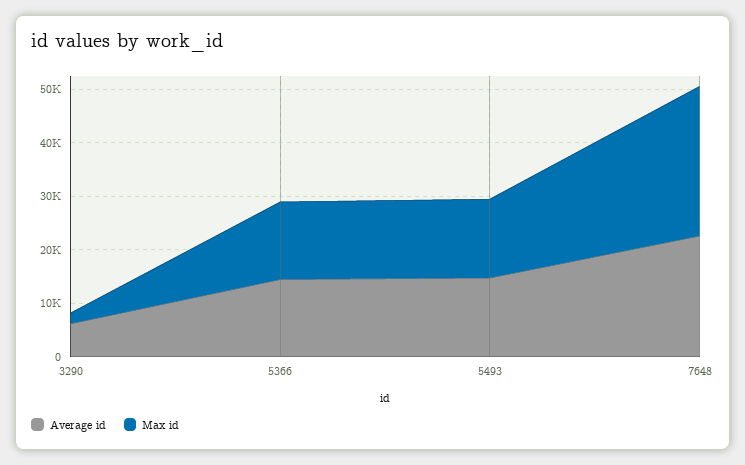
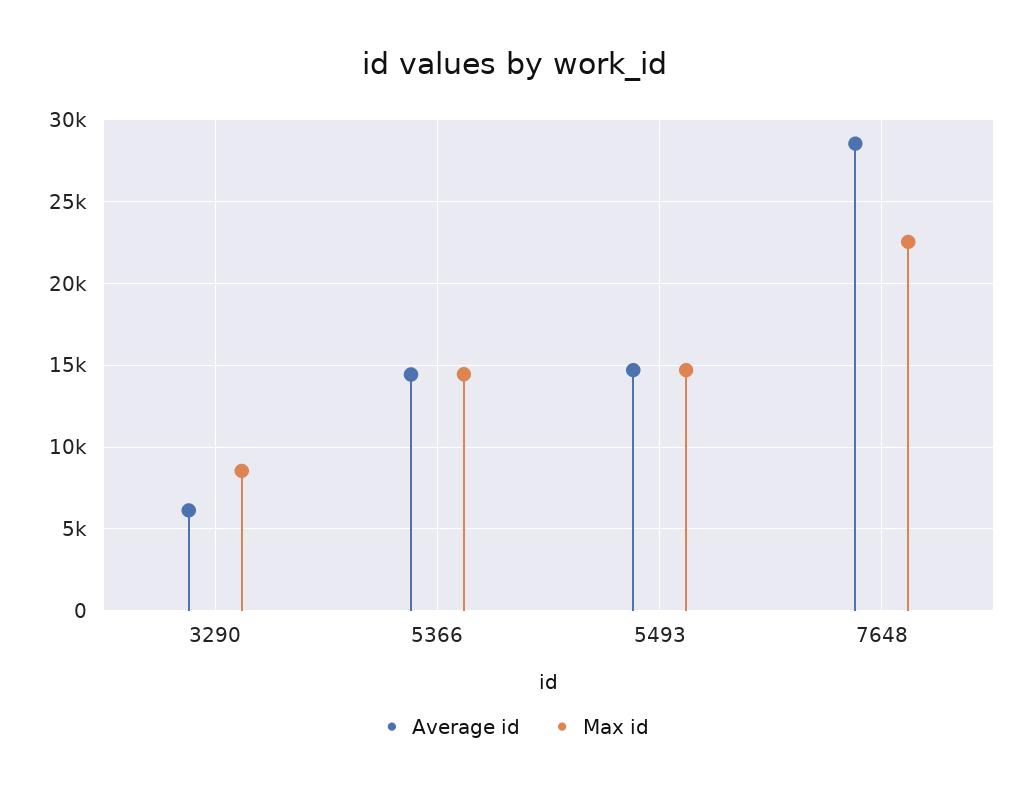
  {
    "Average id": {
      "3290": 6000,
      "5366": 14500,
      "5493": 14500,
-     "7648": 22000
+     "7648": 28500
    },
    "Max id": {
-     "3290": 2000,
+     "3290": 8500,
      "5366": 14500,
      "5493": 14500,
-     "7648": 28000
+     "7648": 22500
    }
  }

